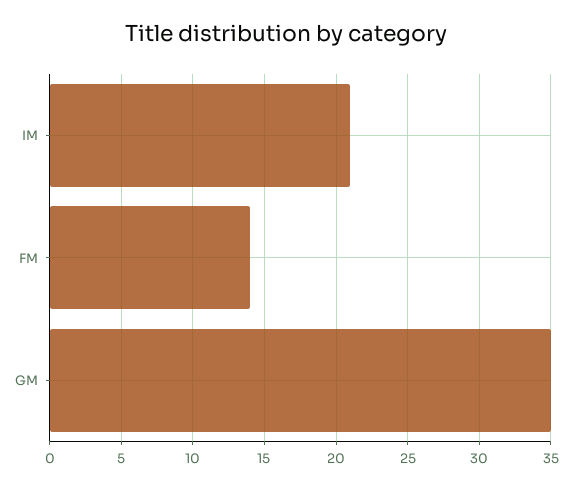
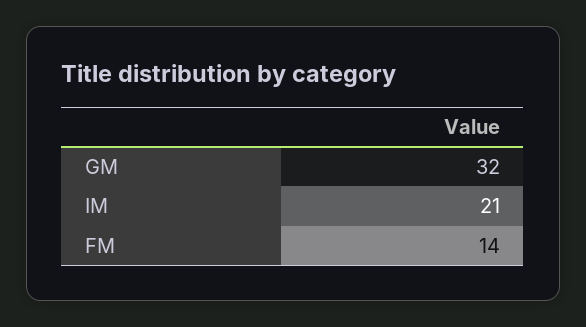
  {
    "IM": 21,
    "FM": 14,
-   "GM": 35
+   "GM": 32
  }

